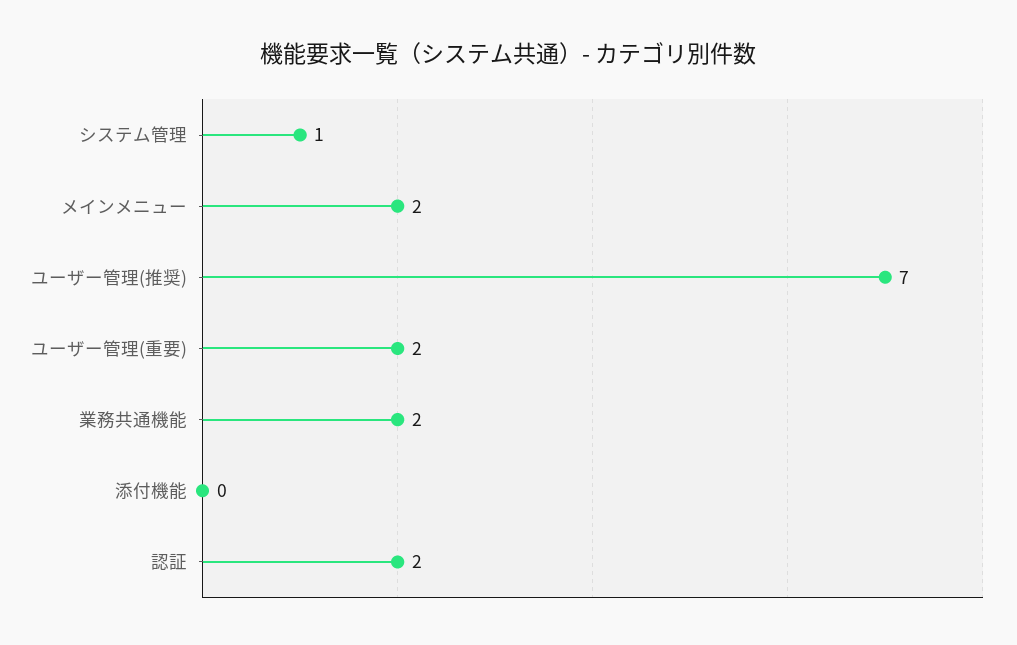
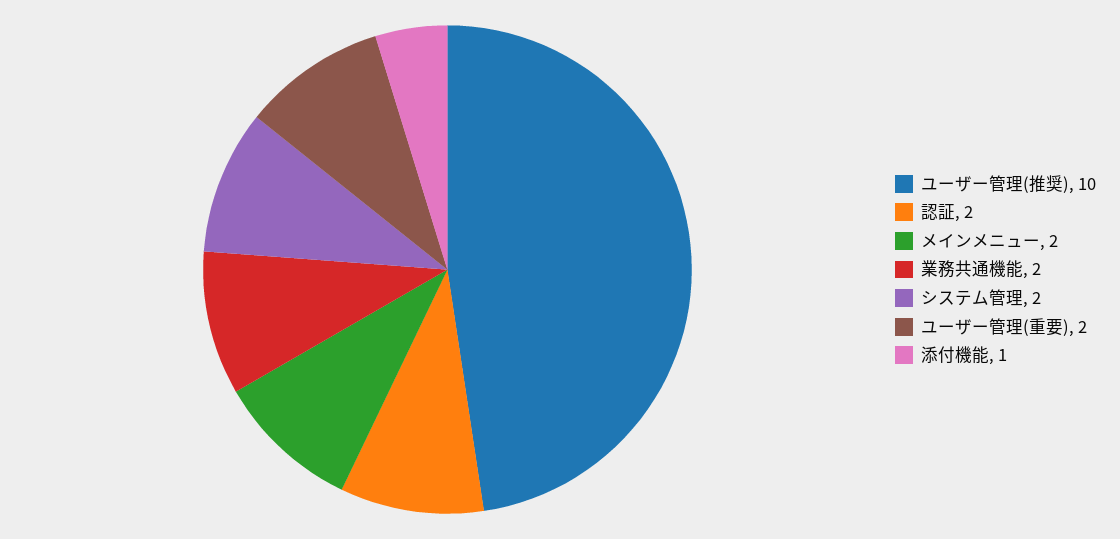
  {
-   "システム管理": 1,
+   "システム管理": 2,
    "メインメニュー": 2,
-   "ユーザー管理(推奨)": 7,
+   "ユーザー管理(推奨)": 10,
    "ユーザー管理(重要)": 2,
    "業務共通機能": 2,
-   "添付機能": 0,
+   "添付機能": 1,
    "認証": 2
  }

